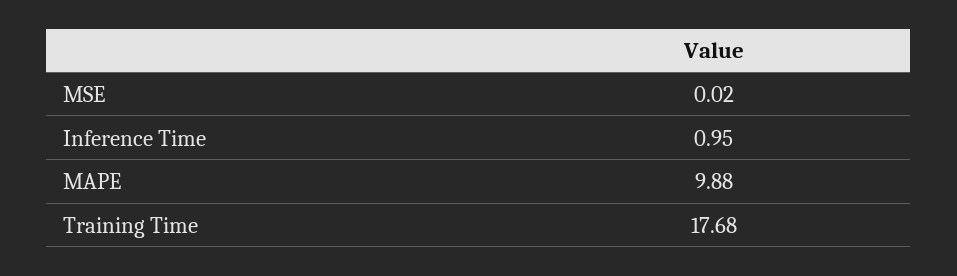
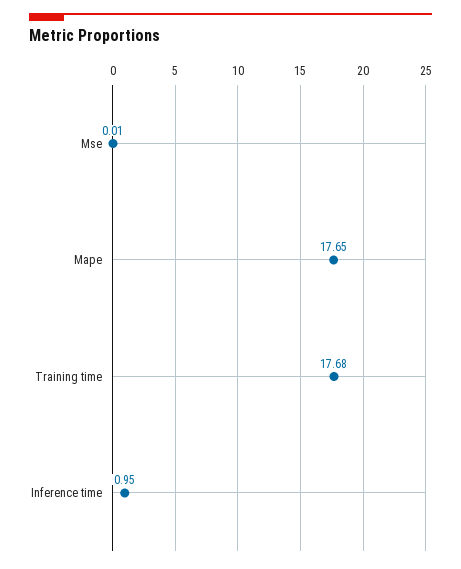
  {
-   "MSE": 0.02,
+   "MSE": 0.01,
    "Inference Time": 0.95,
-   "MAPE": 9.88,
+   "MAPE": 17.65,
    "Training Time": 17.68
  }

